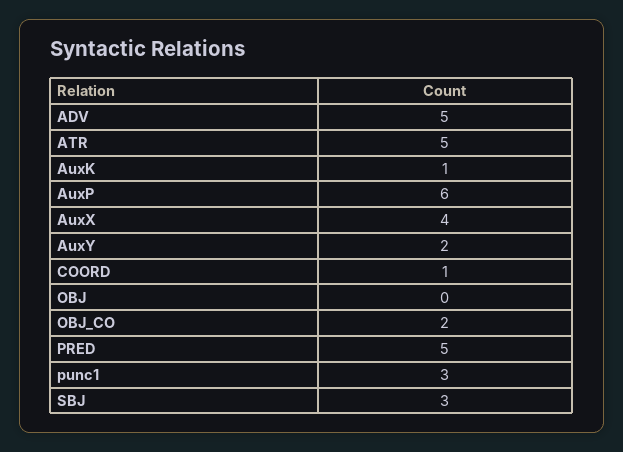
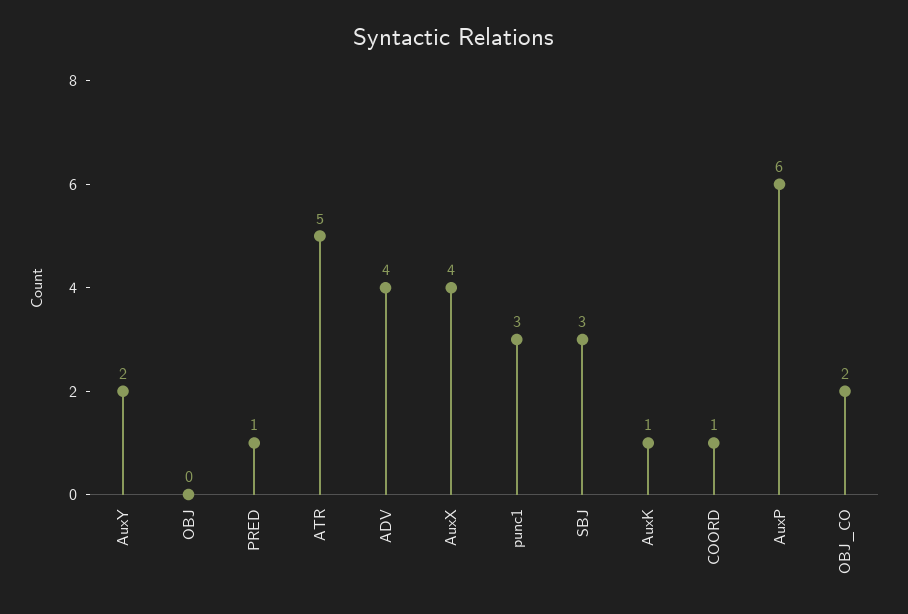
  {
-   "ADV": 5,
+   "ADV": 4,
    "ATR": 5,
    "AuxK": 1,
    "AuxP": 6,
    "AuxX": 4,
    "AuxY": 2,
    "COORD": 1,
    "OBJ": 0,
    "OBJ_CO": 2,
-   "PRED": 5,
+   "PRED": 1,
    "punc1": 3,
    "SBJ": 3
  }

